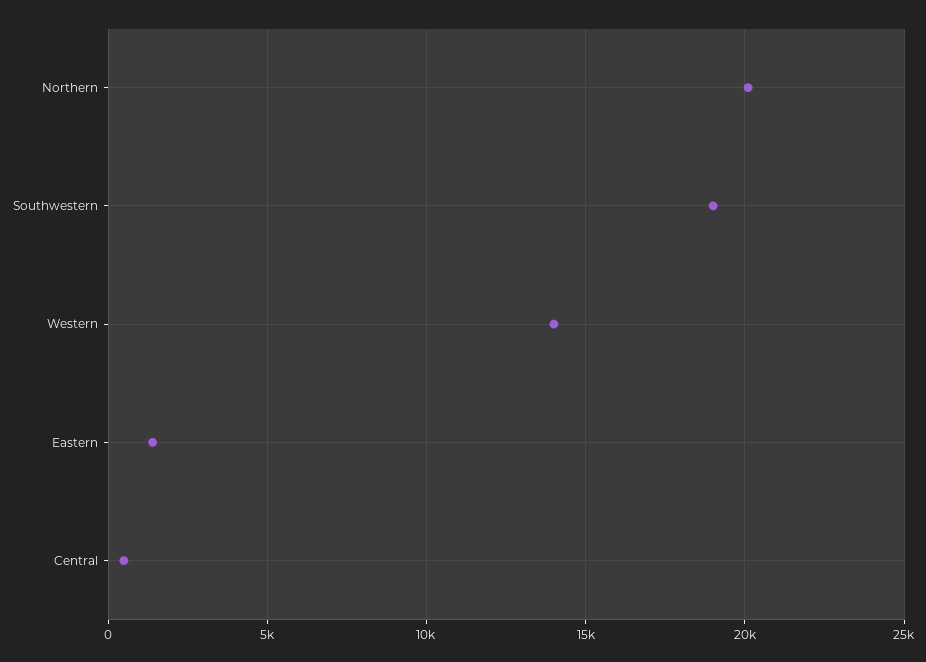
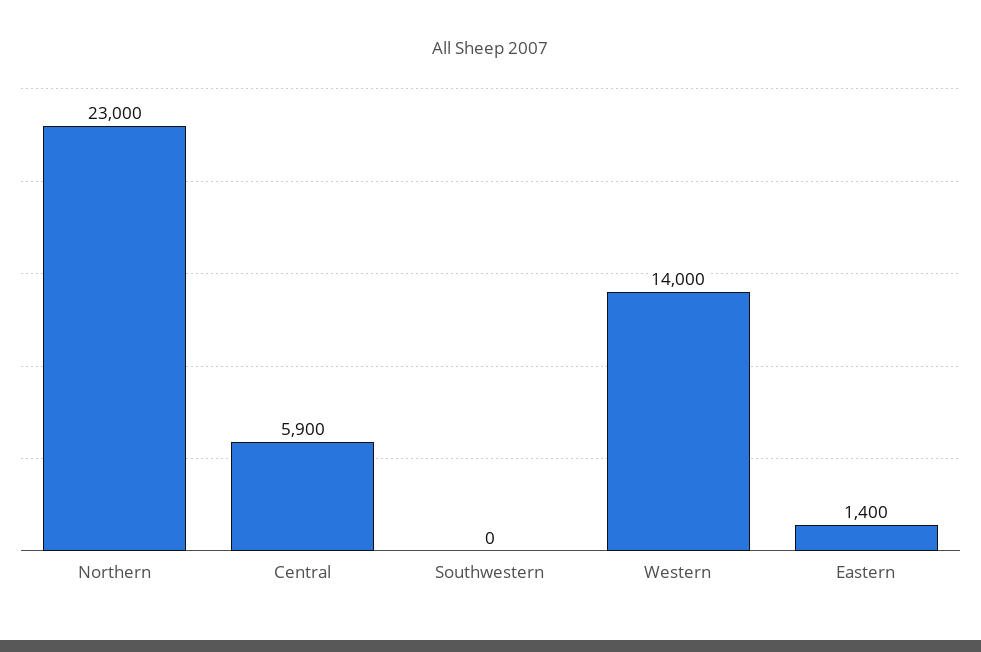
  {
-   "Northern": 20000,
+   "Northern": 23000,
-   "Southwestern": 19000,
+   "Southwestern": 0,
    "Western": 14000,
    "Eastern": 1400,
-   "Central": 500
+   "Central": 5900
  }

